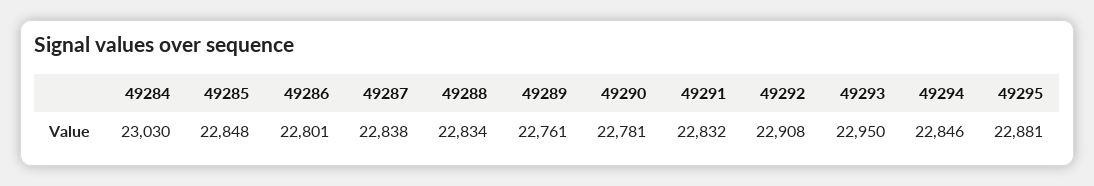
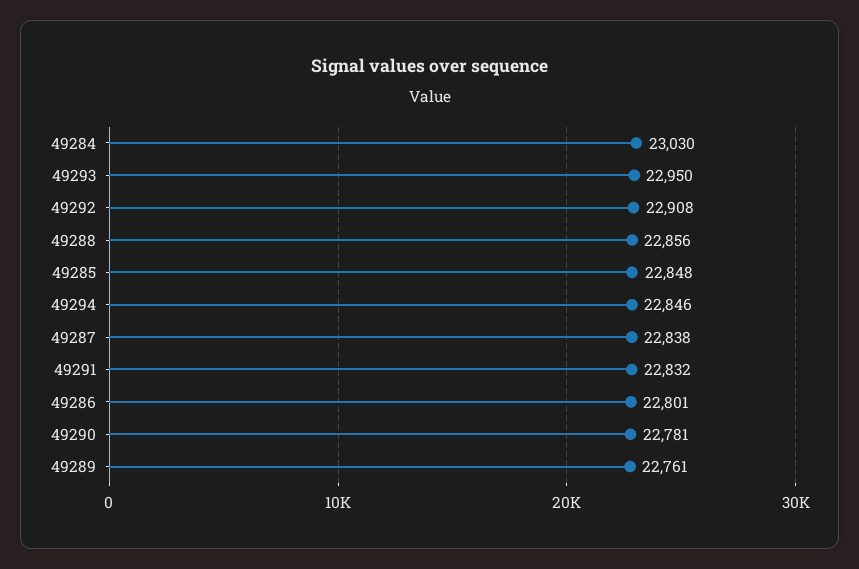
  {
    "49284": 23030,
    "49285": 22848,
    "49286": 22801,
    "49287": 22838,
-   "49288": 22834,
+   "49288": 22856,
    "49289": 22761,
    "49290": 22781,
    "49291": 22832,
    "49292": 22908,
    "49293": 22950,
-   "49294": 22846,
+   "49294": 22846
-   "49295": 22881
  }

